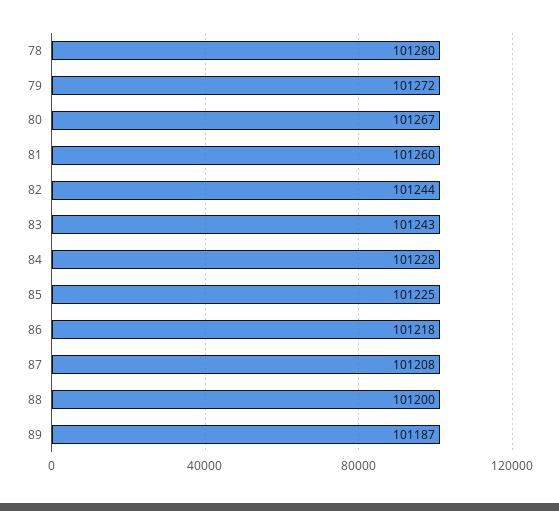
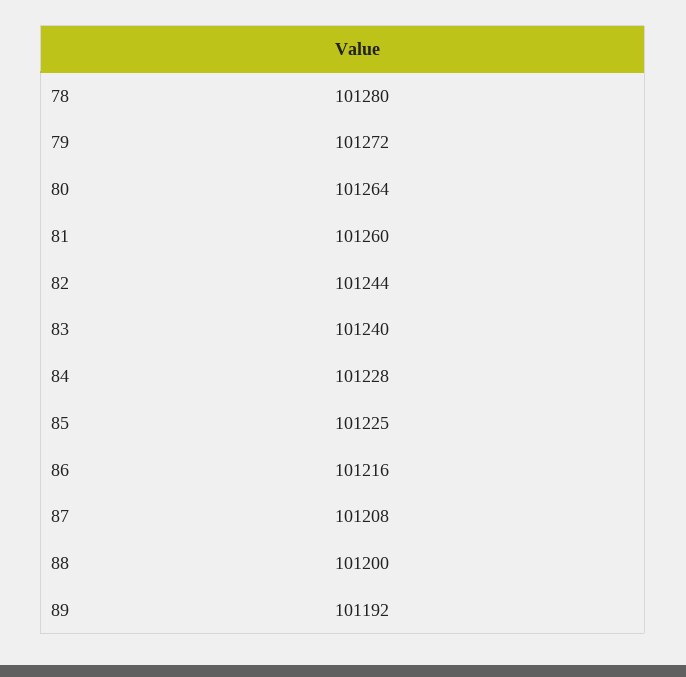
  {
    "78": 101280,
    "79": 101272,
-   "80": 101267,
+   "80": 101264,
    "81": 101260,
    "82": 101244,
-   "83": 101243,
+   "83": 101240,
    "84": 101228,
    "85": 101225,
-   "86": 101218,
+   "86": 101216,
    "87": 101208,
    "88": 101200,
-   "89": 101187
+   "89": 101192
  }

